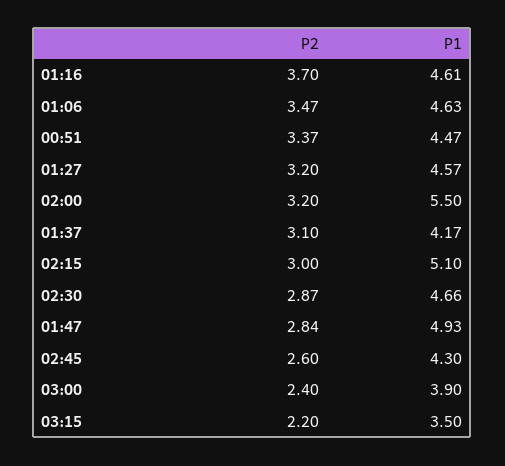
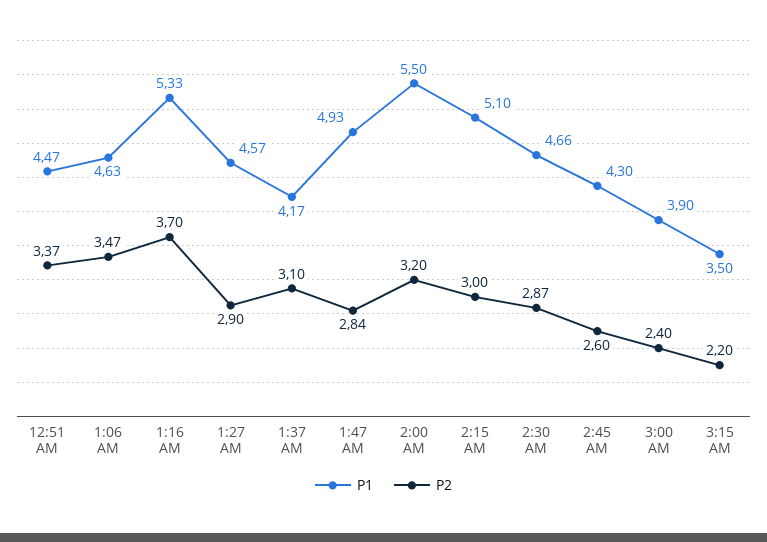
  {
    "P2": {
      "01:16": 3.7,
      "01:06": 3.47,
      "00:51": 3.37,
-     "01:27": 3.2,
+     "01:27": 2.9,
      "02:00": 3.2,
      "01:37": 3.1,
      "02:15": 3,
      "02:30": 2.87,
      "01:47": 2.84,
      "02:45": 2.6,
      "03:00": 2.4,
      "03:15": 2.2
    },
    "P1": {
-     "01:16": 4.61,
+     "01:16": 5.33,
      "01:06": 4.63,
      "00:51": 4.47,
      "01:27": 4.57,
      "02:00": 5.5,
      "01:37": 4.17,
      "02:15": 5.1,
      "02:30": 4.66,
      "01:47": 4.93,
      "02:45": 4.3,
      "03:00": 3.9,
      "03:15": 3.5
    }
  }

